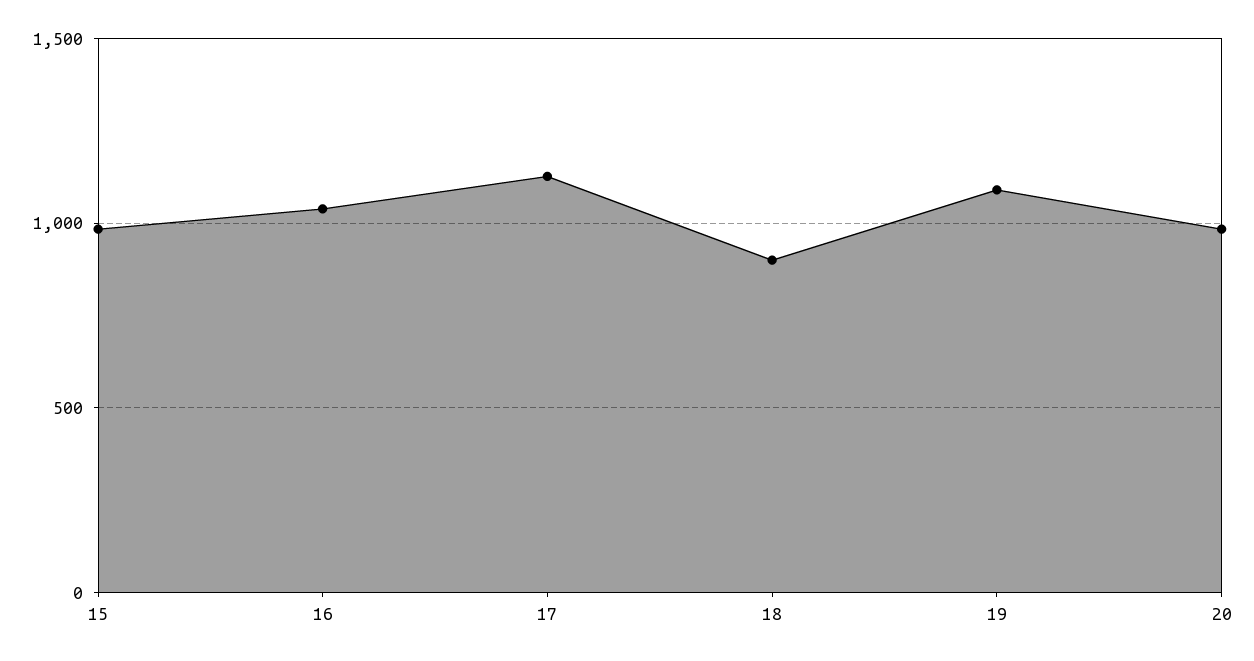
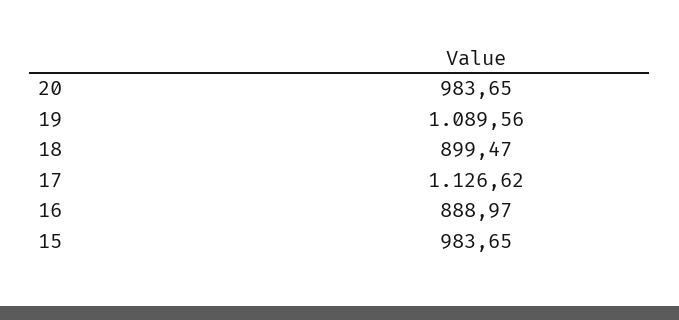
  {
    "15": 983.65,
-   "16": 1050,
+   "16": 888.97,
    "17": 1126.62,
    "18": 899.47,
    "19": 1089.56,
    "20": 983.65
  }

